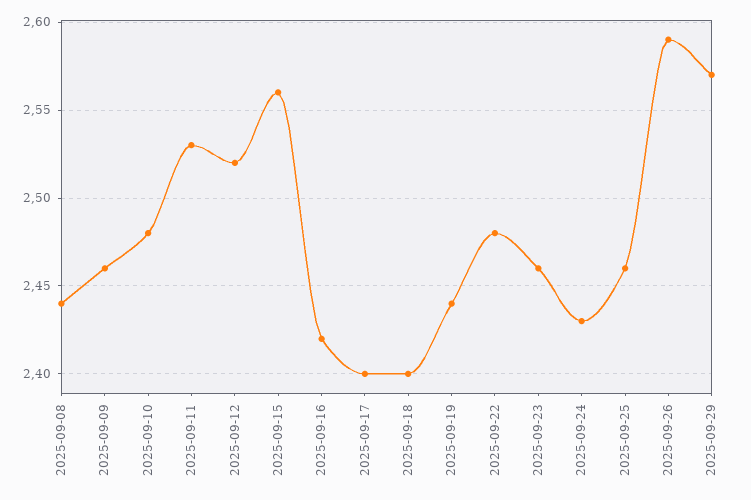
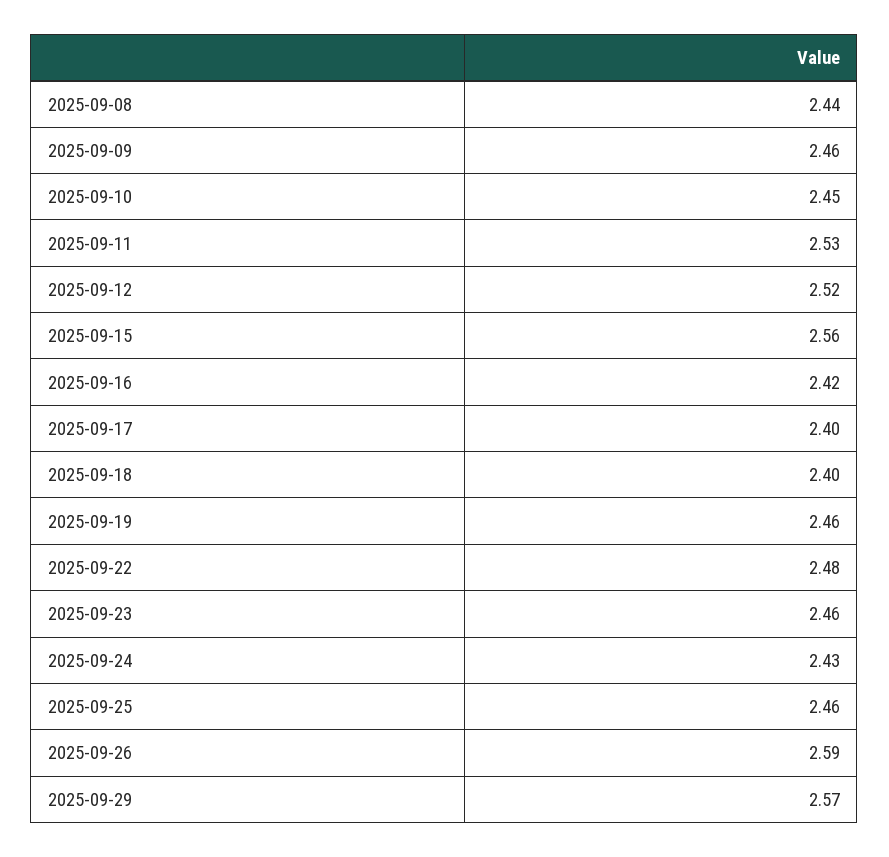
  {
    "2025-09-08": 2.44,
    "2025-09-09": 2.46,
-   "2025-09-10": 2.48,
+   "2025-09-10": 2.45,
    "2025-09-11": 2.53,
    "2025-09-12": 2.52,
    "2025-09-15": 2.56,
    "2025-09-16": 2.42,
    "2025-09-17": 2.4,
    "2025-09-18": 2.4,
-   "2025-09-19": 2.44,
+   "2025-09-19": 2.46,
    "2025-09-22": 2.48,
    "2025-09-23": 2.46,
    "2025-09-24": 2.43,
    "2025-09-25": 2.46,
    "2025-09-26": 2.59,
    "2025-09-29": 2.57
  }

